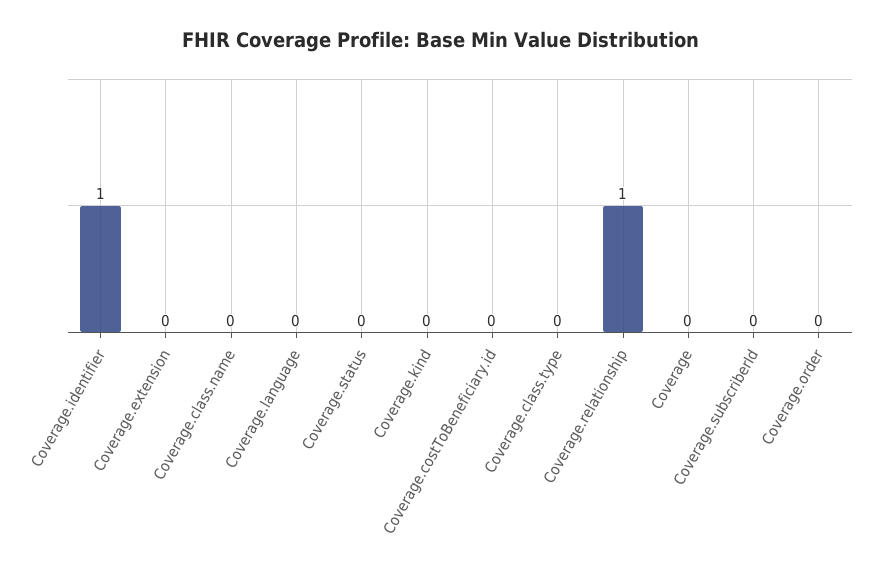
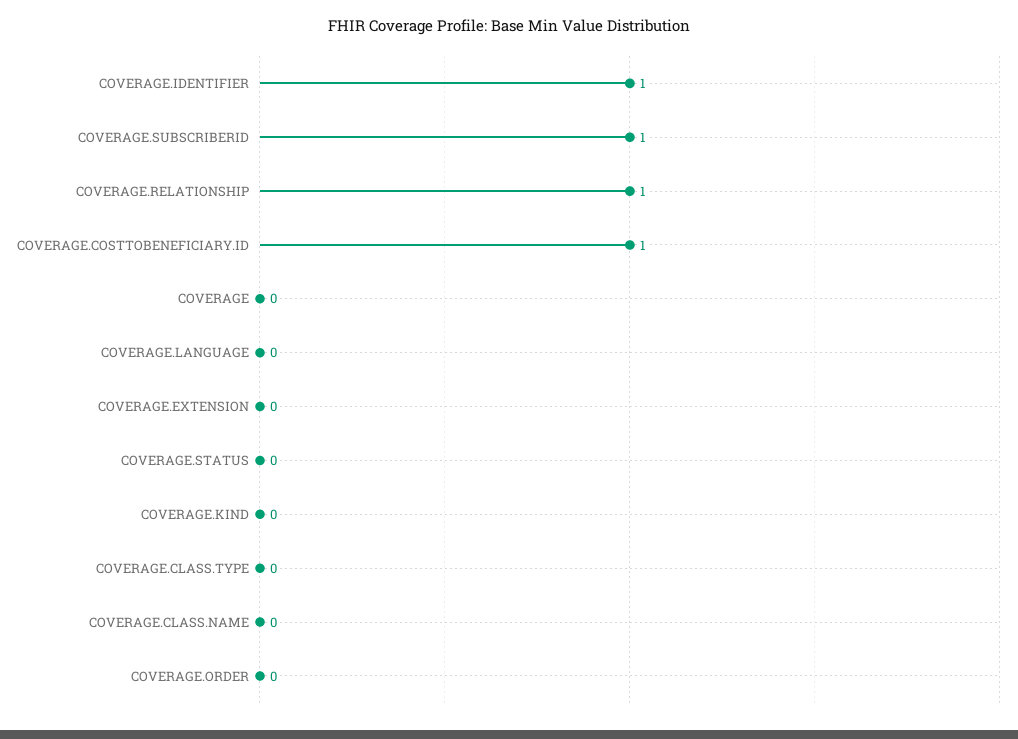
  {
    "Coverage.identifier": 1,
    "Coverage.extension": 0,
    "Coverage.class.name": 0,
    "Coverage.language": 0,
    "Coverage.status": 0,
    "Coverage.kind": 0,
-   "Coverage.costToBeneficiary.id": 0,
+   "Coverage.costToBeneficiary.id": 1,
    "Coverage.class.type": 0,
    "Coverage.relationship": 1,
    "Coverage": 0,
-   "Coverage.subscriberId": 0,
+   "Coverage.subscriberId": 1,
    "Coverage.order": 0
  }

